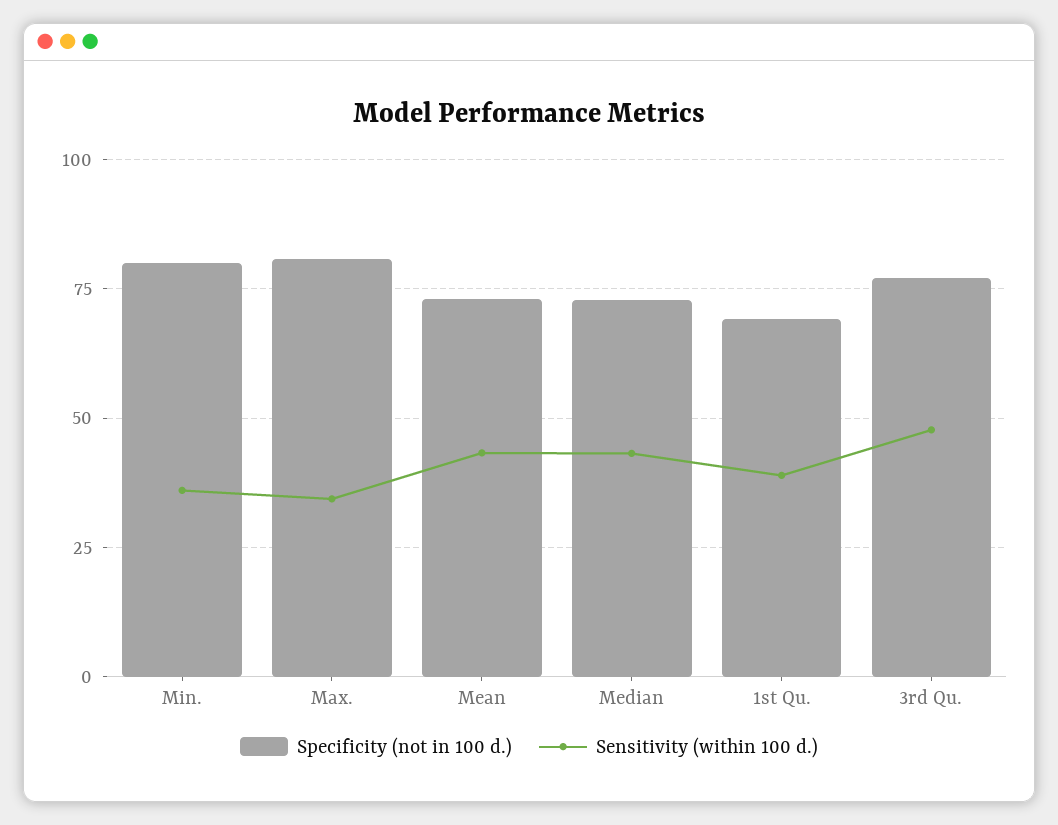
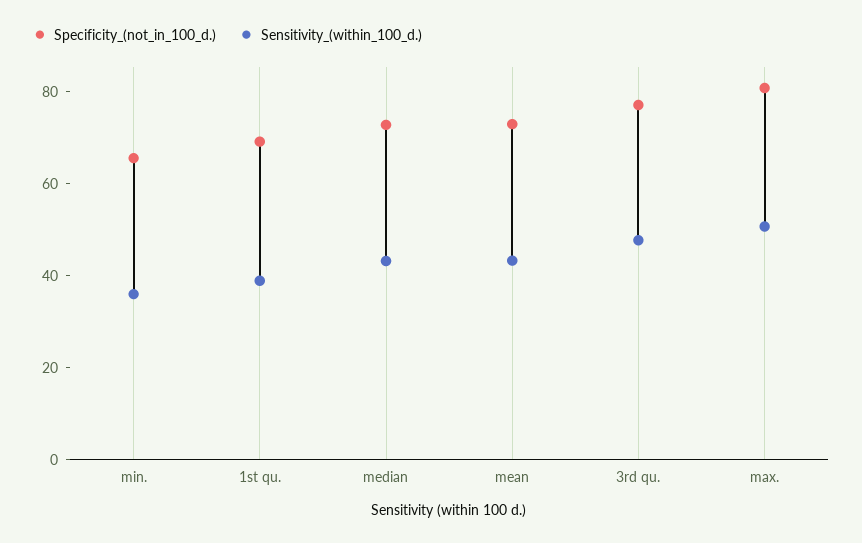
  {
    "Specificity (not in 100 d.)": {
-     "Min.": 80,
+     "Min.": 65,
      "Max.": 80,
      "Mean": 72.5,
      "Median": 72.5,
      "1st Qu.": 70,
      "3rd Qu.": 77.5
    },
    "Sensitivity (within 100 d.)": {
      "Min.": 35,
-     "Max.": 35,
+     "Max.": 50,
      "Mean": 42.5,
      "Median": 42.5,
      "1st Qu.": 40,
      "3rd Qu.": 47.5
    }
  }

